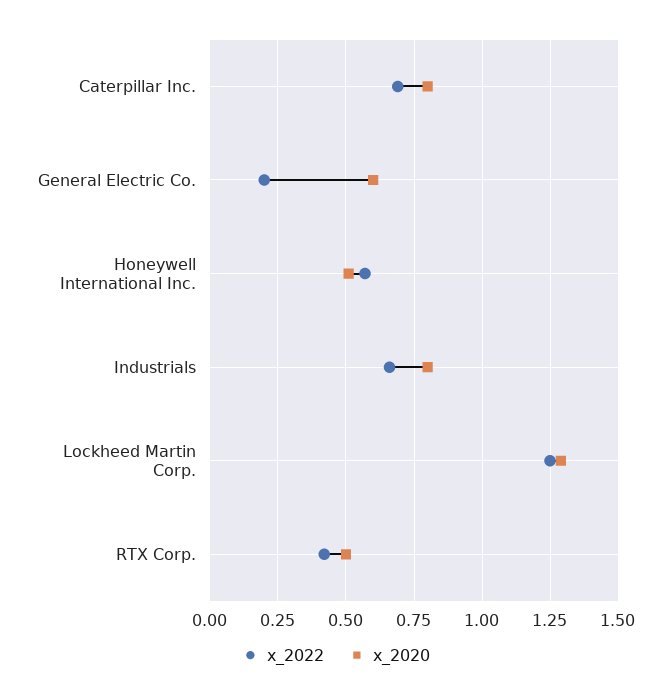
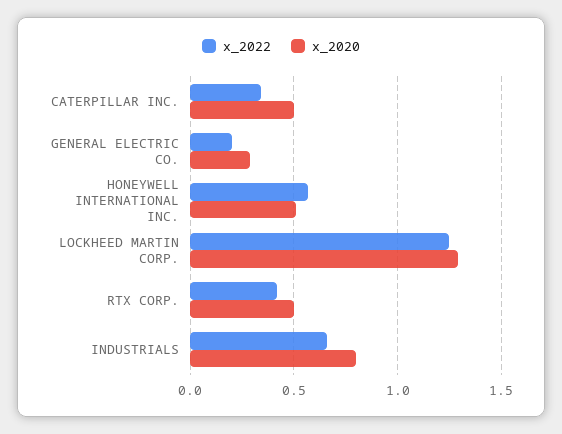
  {
    "x_2022": {
-     "Caterpillar Inc.": 0.7,
+     "Caterpillar Inc.": 0.35,
      "General Electric Co.": 0.2,
      "Honeywell International Inc.": 0.55,
      "Industrials": 0.65,
      "Lockheed Martin Corp.": 1.25,
      "RTX Corp.": 0.4
    },
    "x_2020": {
-     "Caterpillar Inc.": 0.8,
+     "Caterpillar Inc.": 0.5,
-     "General Electric Co.": 0.6,
+     "General Electric Co.": 0.3,
      "Honeywell International Inc.": 0.5,
      "Industrials": 0.8,
      "Lockheed Martin Corp.": 1.3,
      "RTX Corp.": 0.5
    }
  }

